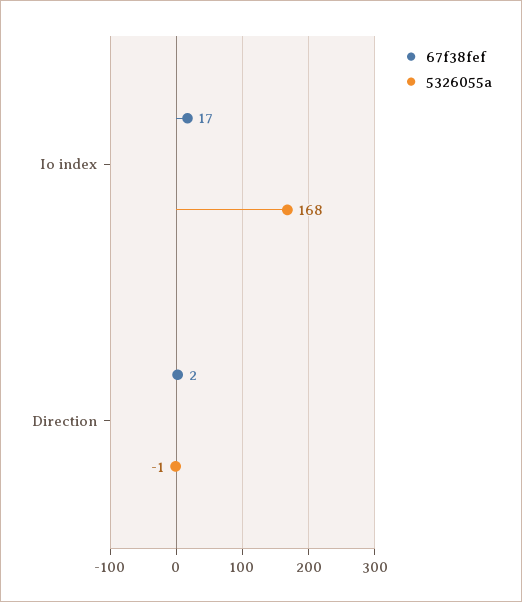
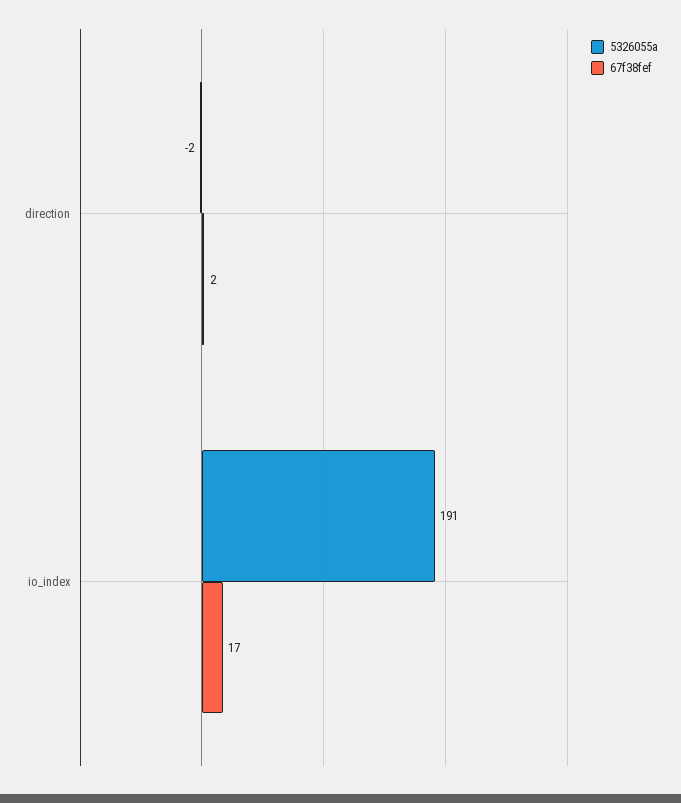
  {
    "67f38fef": {
      "Io index": 17,
      "Direction": 2
    },
    "5326055a": {
-     "Io index": 168,
+     "Io index": 191,
-     "Direction": -1
+     "Direction": -2
    }
  }

